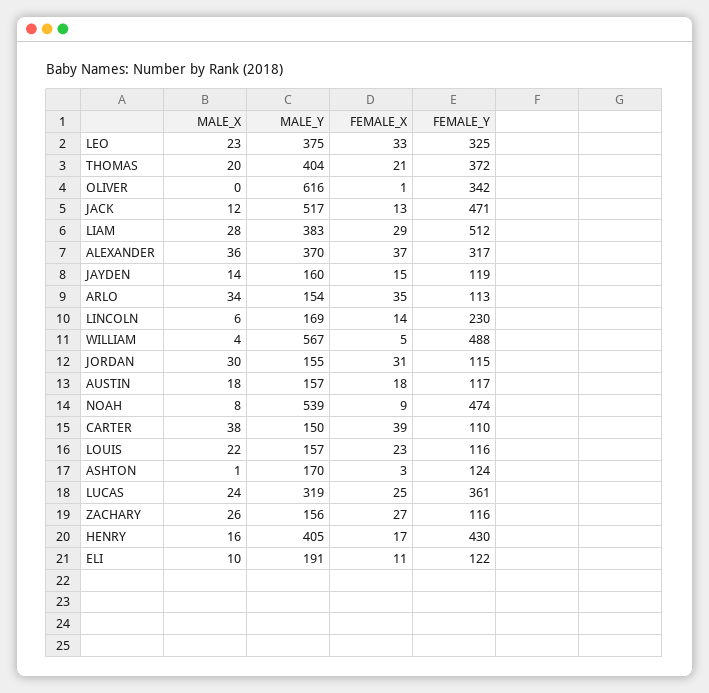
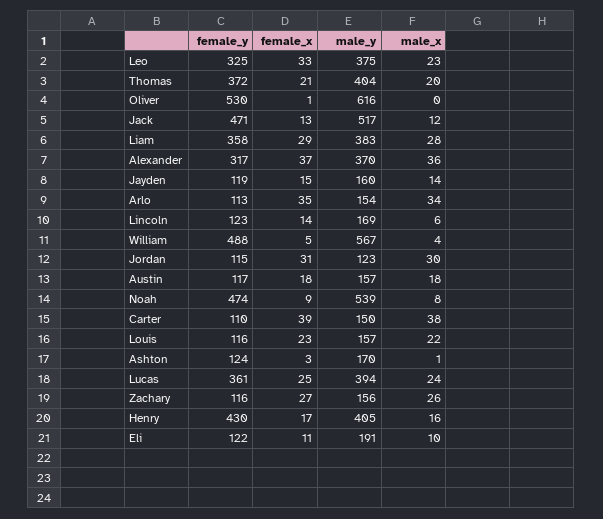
  {
    "MALE_X": {
      "LEO": 23,
      "THOMAS": 20,
      "OLIVER": 0,
      "JACK": 12,
      "LIAM": 28,
      "ALEXANDER": 36,
      "JAYDEN": 14,
      "ARLO": 34,
      "LINCOLN": 6,
      "WILLIAM": 4,
      "JORDAN": 30,
      "AUSTIN": 18,
      "NOAH": 8,
      "CARTER": 38,
      "LOUIS": 22,
      "ASHTON": 1,
      "LUCAS": 24,
      "ZACHARY": 26,
      "HENRY": 16,
      "ELI": 10
    },
    "MALE_Y": {
      "LEO": 375,
      "THOMAS": 404,
      "OLIVER": 616,
      "JACK": 517,
      "LIAM": 383,
      "ALEXANDER": 370,
      "JAYDEN": 160,
      "ARLO": 154,
      "LINCOLN": 169,
      "WILLIAM": 567,
-     "JORDAN": 155,
+     "JORDAN": 123,
      "AUSTIN": 157,
      "NOAH": 539,
      "CARTER": 150,
      "LOUIS": 157,
      "ASHTON": 170,
-     "LUCAS": 319,
+     "LUCAS": 394,
      "ZACHARY": 156,
      "HENRY": 405,
      "ELI": 191
    },
    "FEMALE_X": {
      "LEO": 33,
      "THOMAS": 21,
      "OLIVER": 1,
      "JACK": 13,
      "LIAM": 29,
      "ALEXANDER": 37,
      "JAYDEN": 15,
      "ARLO": 35,
      "LINCOLN": 14,
      "WILLIAM": 5,
      "JORDAN": 31,
      "AUSTIN": 18,
      "NOAH": 9,
      "CARTER": 39,
      "LOUIS": 23,
      "ASHTON": 3,
      "LUCAS": 25,
      "ZACHARY": 27,
      "HENRY": 17,
      "ELI": 11
    },
    "FEMALE_Y": {
      "LEO": 325,
      "THOMAS": 372,
-     "OLIVER": 342,
+     "OLIVER": 530,
      "JACK": 471,
-     "LIAM": 512,
+     "LIAM": 358,
      "ALEXANDER": 317,
      "JAYDEN": 119,
      "ARLO": 113,
-     "LINCOLN": 230,
+     "LINCOLN": 123,
      "WILLIAM": 488,
      "JORDAN": 115,
      "AUSTIN": 117,
      "NOAH": 474,
      "CARTER": 110,
      "LOUIS": 116,
      "ASHTON": 124,
      "LUCAS": 361,
      "ZACHARY": 116,
      "HENRY": 430,
      "ELI": 122
    }
  }

